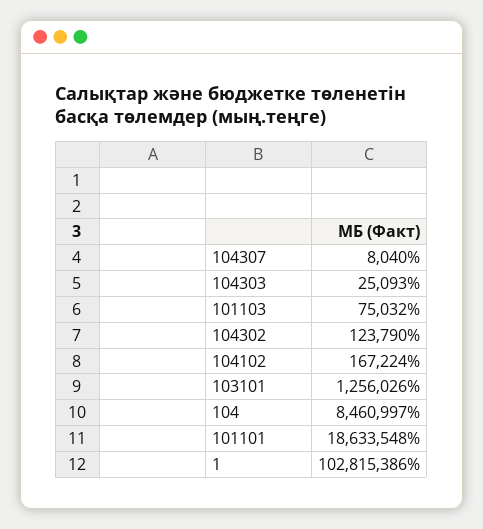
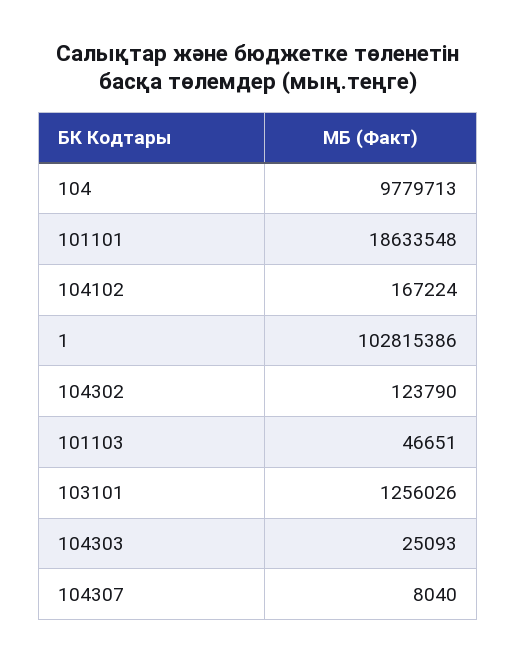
  {
    "104307": 8040,
    "104303": 25093,
-   "101103": 75032,
+   "101103": 46651,
    "104302": 123790,
    "104102": 167224,
    "103101": 1256026,
-   "104": 8460997,
+   "104": 9779713,
    "101101": 18633548,
    "1": 102815386
  }

